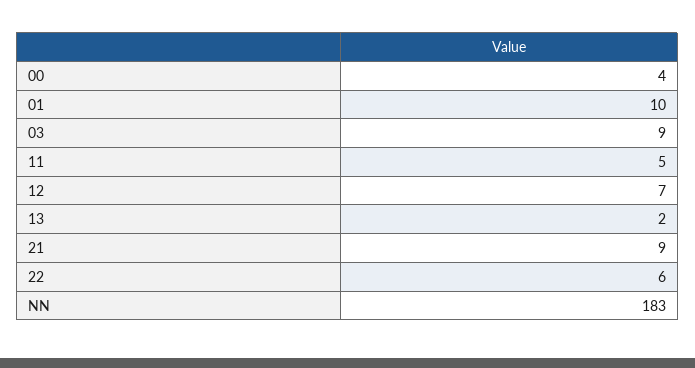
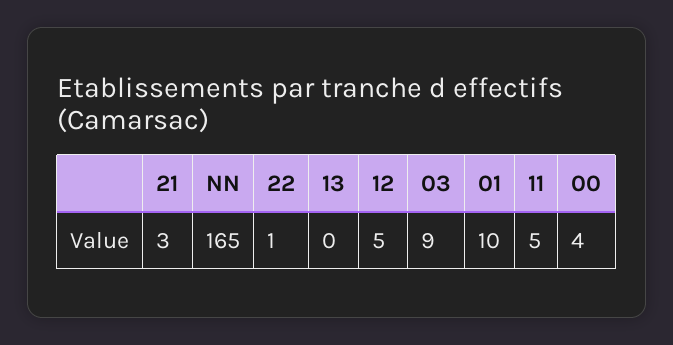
  {
    "00": 4,
    "01": 10,
    "03": 9,
    "11": 5,
-   "12": 7,
+   "12": 5,
-   "13": 2,
+   "13": 0,
-   "21": 9,
+   "21": 3,
-   "22": 6,
+   "22": 1,
-   "NN": 183
+   "NN": 165
  }

